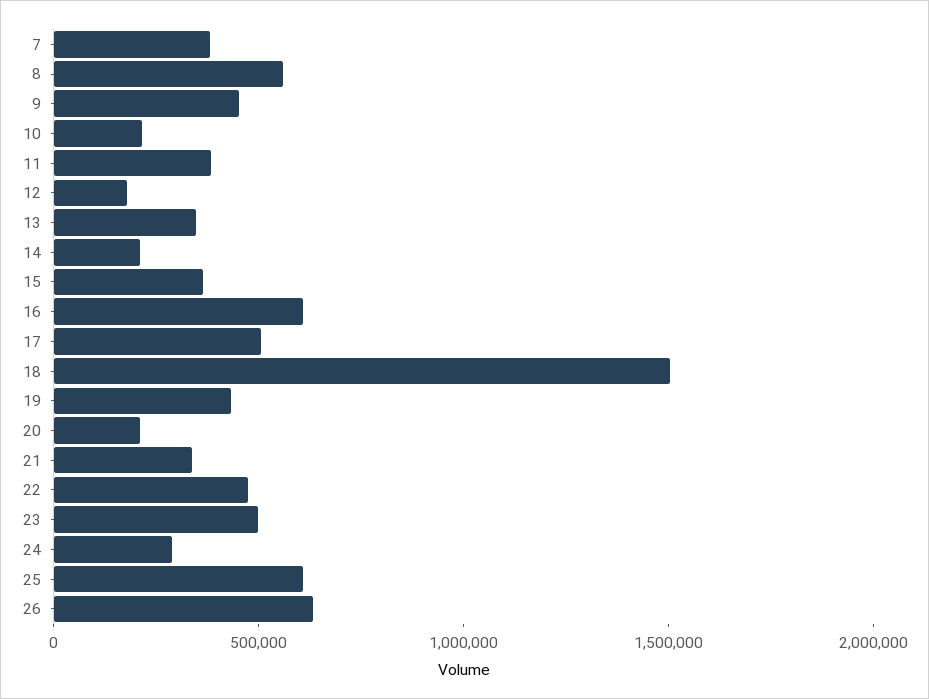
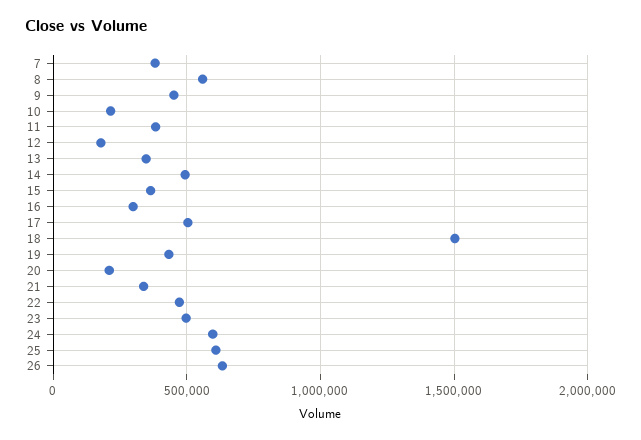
  {
    "7": 400000,
    "8": 550000,
    "9": 450000,
    "10": 200000,
    "11": 400000,
    "12": 200000,
    "13": 350000,
-   "14": 200000,
+   "14": 500000,
    "15": 350000,
-   "16": 600000,
+   "16": 300000,
    "17": 500000,
    "18": 1500000,
    "19": 450000,
    "20": 200000,
    "21": 350000,
    "22": 450000,
    "23": 500000,
-   "24": 300000,
+   "24": 600000,
    "25": 600000,
    "26": 650000
  }

